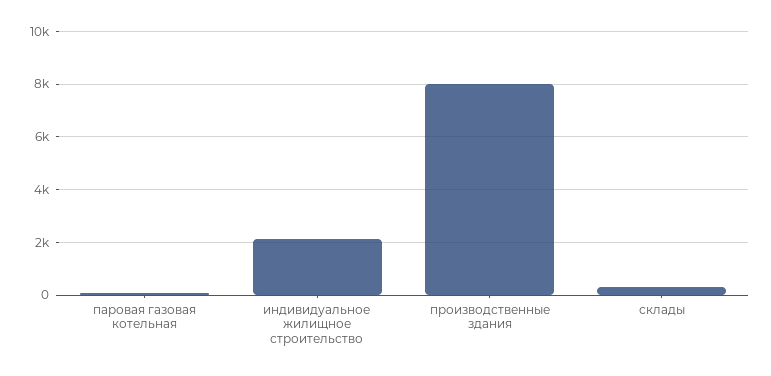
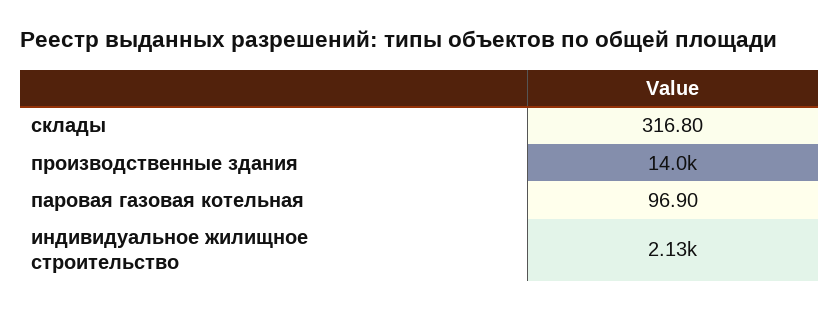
  {
    "паровая газовая котельная": 96.9,
    "индивидуальное жилищное строительство": 2130,
-   "производственные здания": 8000,
+   "производственные здания": 14000,
    "склады": 316.8
  }

